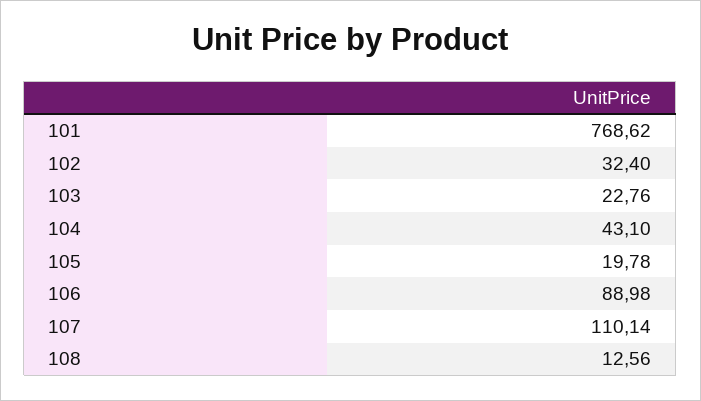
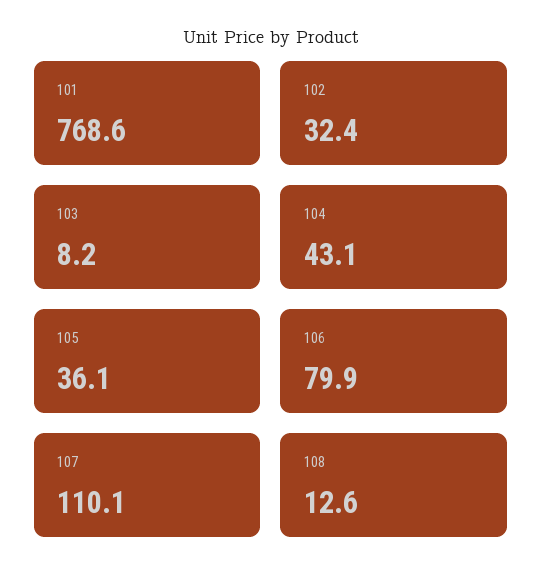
  {
    "101": 768.62,
    "102": 32.4,
-   "103": 22.76,
+   "103": 8.2,
    "104": 43.1,
-   "105": 19.78,
+   "105": 36.1,
-   "106": 88.98,
+   "106": 79.9,
    "107": 110.14,
    "108": 12.56
  }

